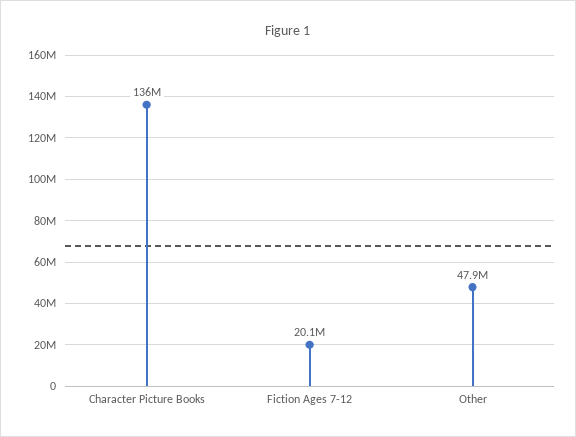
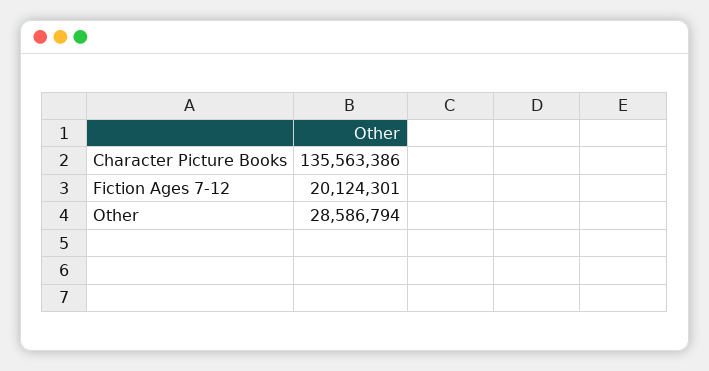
  {
    "Character Picture Books": 135563386,
    "Fiction Ages 7-12": 20124301,
-   "Other": 47900000
+   "Other": 28586794
  }

